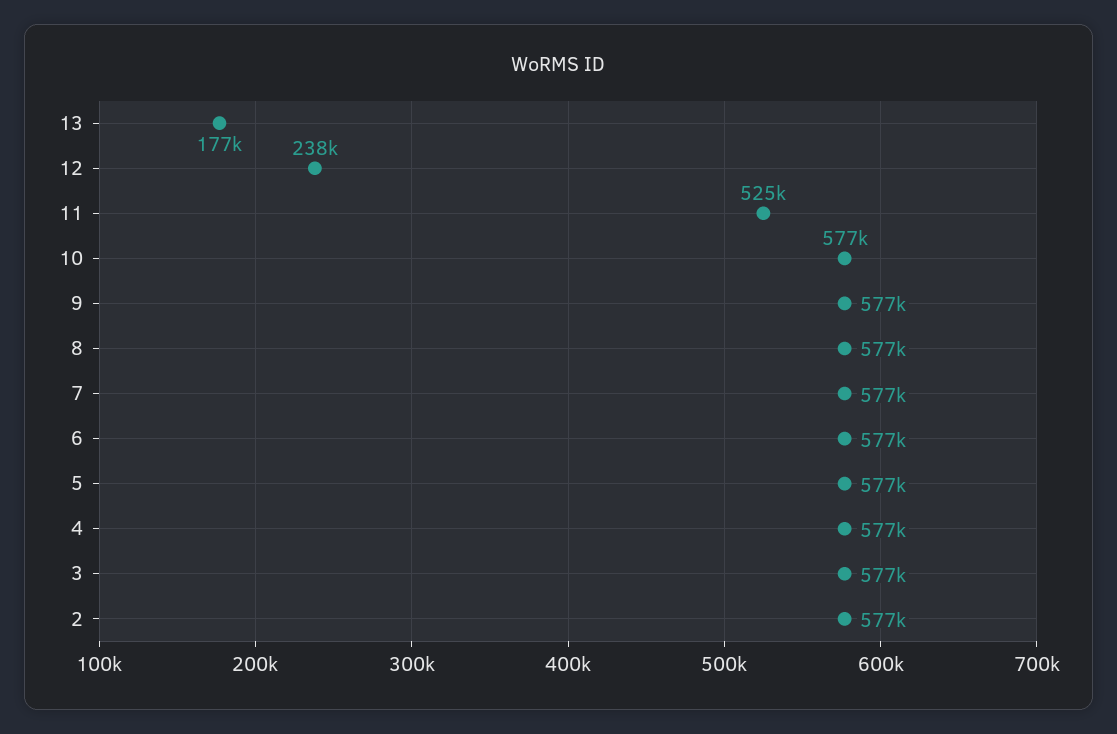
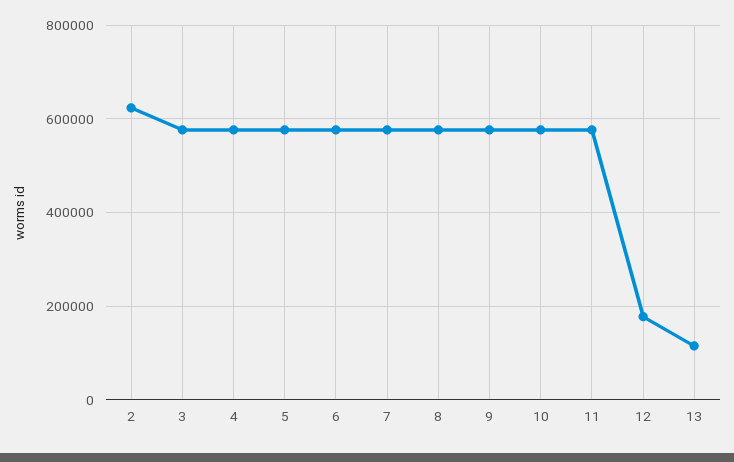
  {
-   "13": 177000,
+   "13": 120000,
-   "12": 238000,
+   "12": 180000,
-   "11": 525000,
+   "11": 580000,
    "10": 577000,
    "9": 577000,
    "8": 577000,
    "7": 577000,
    "6": 577000,
    "5": 577000,
    "4": 577000,
    "3": 577000,
-   "2": 577000
+   "2": 620000
  }

